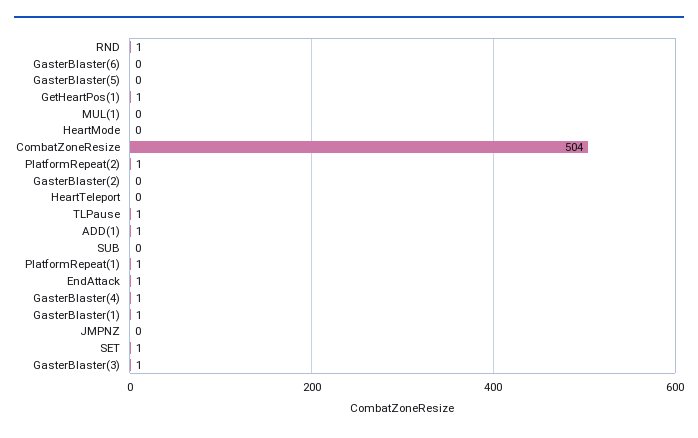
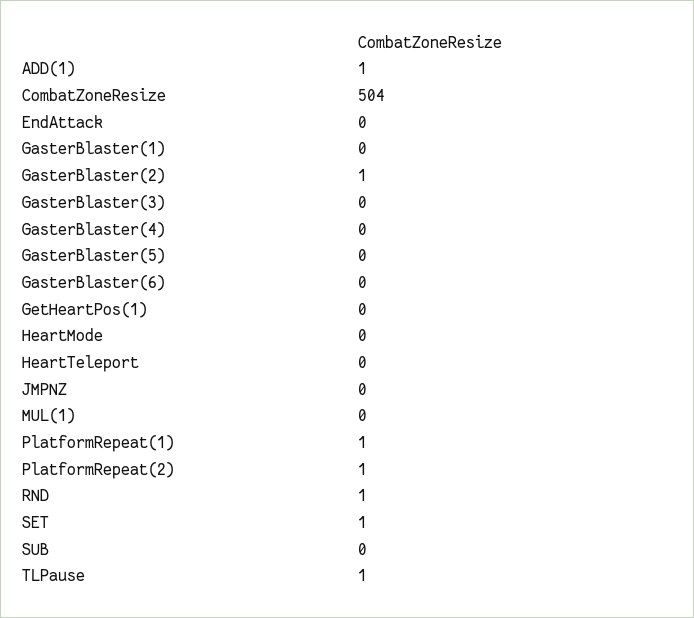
  {
    "RND": 1,
    "GasterBlaster(6)": 0,
    "GasterBlaster(5)": 0,
-   "GetHeartPos(1)": 1,
+   "GetHeartPos(1)": 0,
    "MUL(1)": 0,
    "HeartMode": 0,
    "CombatZoneResize": 504,
    "PlatformRepeat(2)": 1,
-   "GasterBlaster(2)": 0,
+   "GasterBlaster(2)": 1,
    "HeartTeleport": 0,
    "TLPause": 1,
    "ADD(1)": 1,
    "SUB": 0,
    "PlatformRepeat(1)": 1,
-   "EndAttack": 1,
+   "EndAttack": 0,
-   "GasterBlaster(4)": 1,
+   "GasterBlaster(4)": 0,
-   "GasterBlaster(1)": 1,
+   "GasterBlaster(1)": 0,
    "JMPNZ": 0,
    "SET": 1,
-   "GasterBlaster(3)": 1
+   "GasterBlaster(3)": 0
  }

